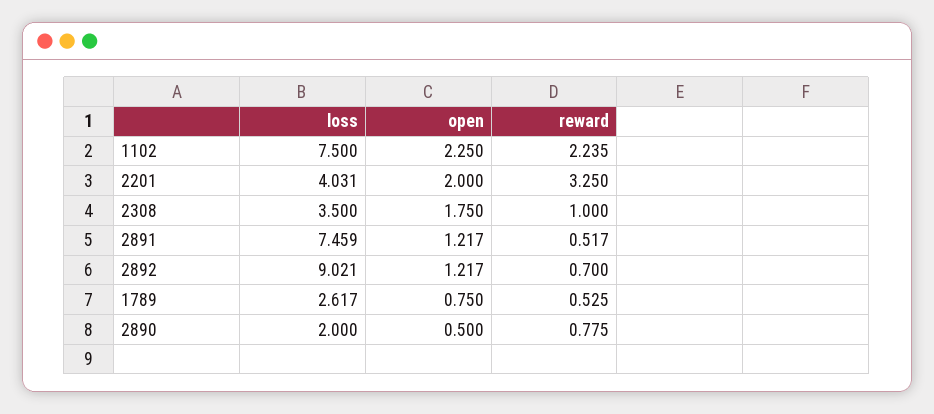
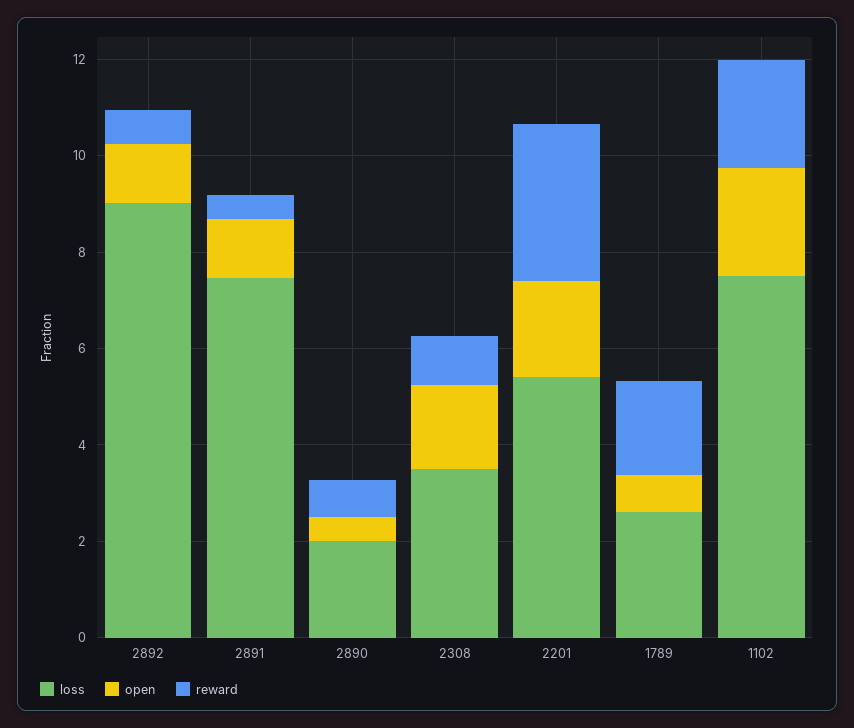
  {
    "loss": {
      "1102": 7.5,
-     "2201": 4.031,
+     "2201": 5.5,
      "2308": 3.5,
      "2891": 7.459,
      "2892": 9.021,
      "1789": 2.617,
      "2890": 2
    },
    "open": {
      "1102": 2.25,
      "2201": 2,
      "2308": 1.75,
      "2891": 1.217,
      "2892": 1.217,
      "1789": 0.75,
      "2890": 0.5
    },
    "reward": {
      "1102": 2.235,
      "2201": 3.25,
      "2308": 1,
      "2891": 0.517,
      "2892": 0.7,
-     "1789": 0.525,
+     "1789": 2,
      "2890": 0.775
    }
  }

